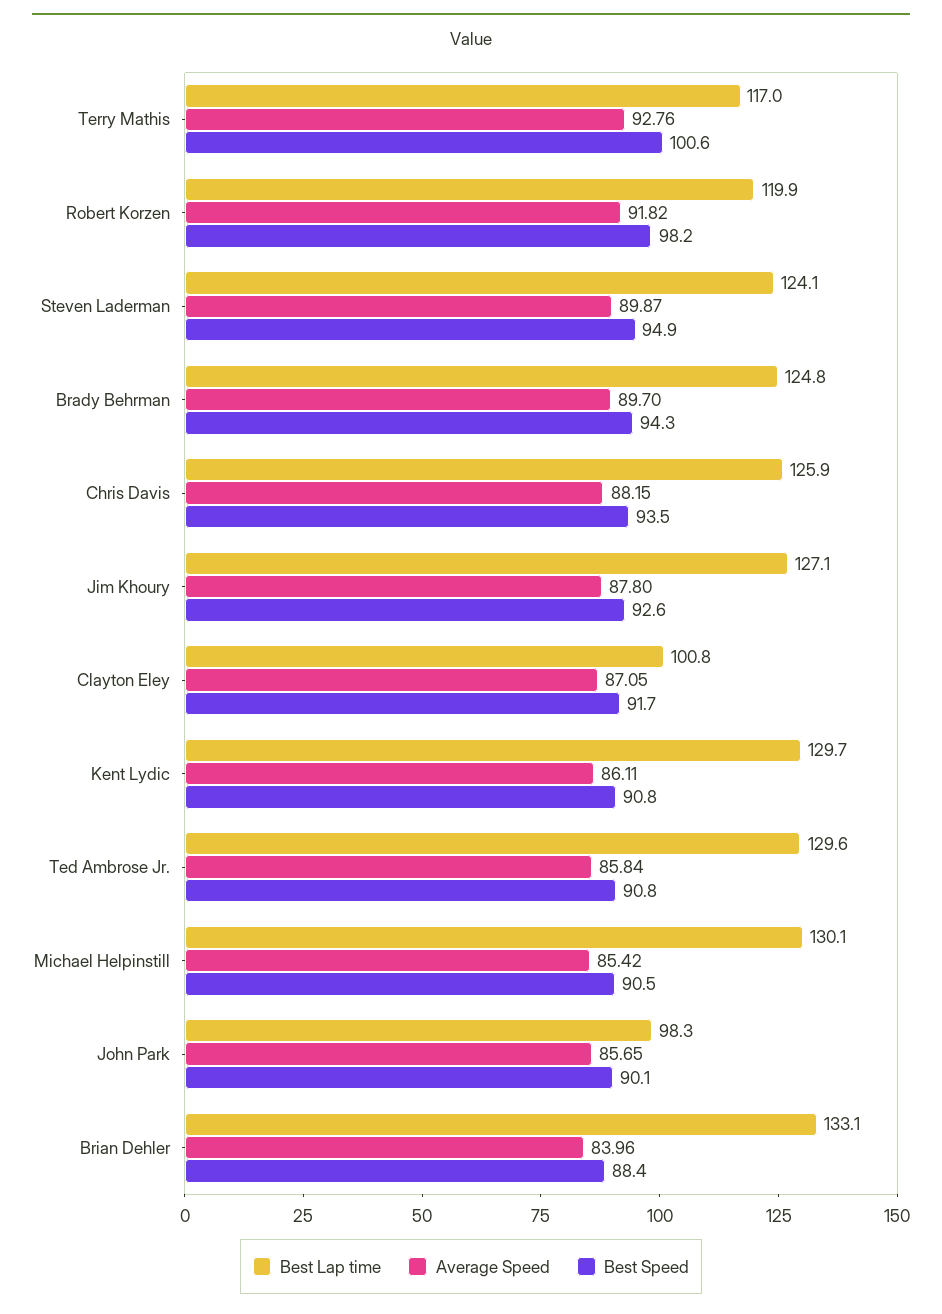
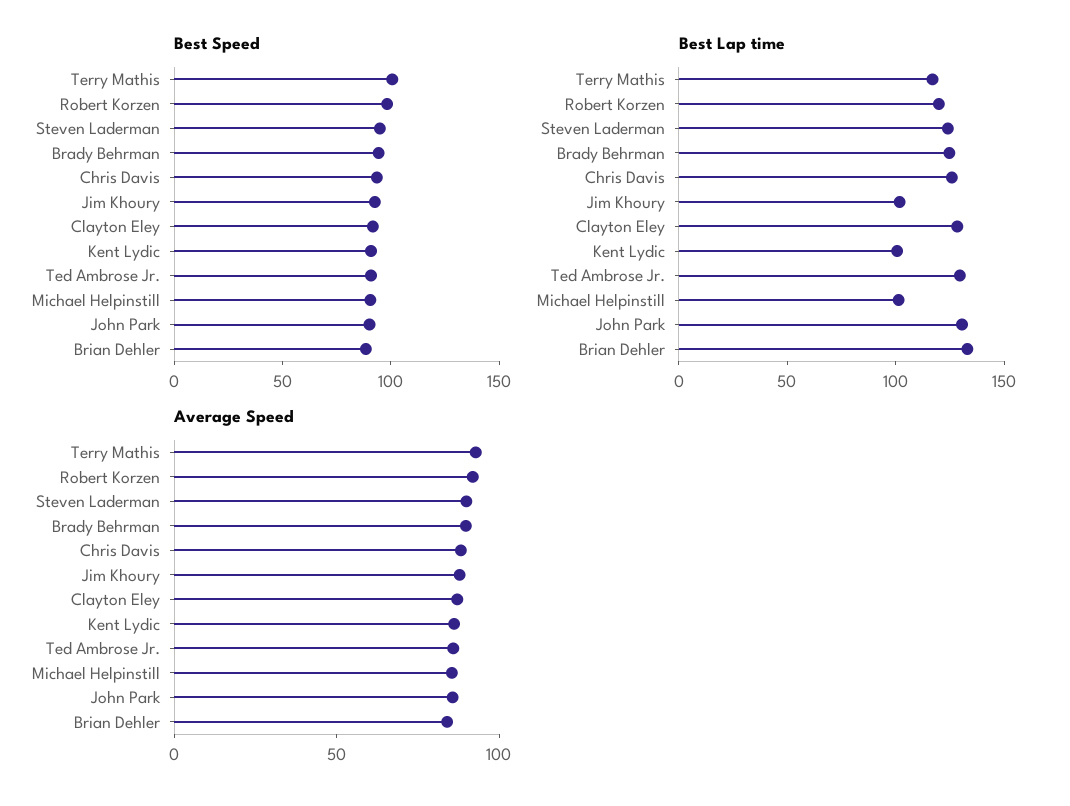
  {
    "Best Lap time": {
      "Terry Mathis": 117,
      "Robert Korzen": 119.9,
      "Steven Laderman": 124.1,
      "Brady Behrman": 124.8,
      "Chris Davis": 125.9,
-     "Jim Khoury": 127.1,
+     "Jim Khoury": 100,
-     "Clayton Eley": 100.8,
+     "Clayton Eley": 130,
-     "Kent Lydic": 129.7,
+     "Kent Lydic": 100,
      "Ted Ambrose Jr.": 129.6,
-     "Michael Helpinstill": 130.1,
+     "Michael Helpinstill": 100,
-     "John Park": 98.3,
+     "John Park": 130,
      "Brian Dehler": 133.1
    },
    "Average Speed": {
      "Terry Mathis": 92.76,
      "Robert Korzen": 91.82,
      "Steven Laderman": 89.87,
      "Brady Behrman": 89.7,
      "Chris Davis": 88.15,
      "Jim Khoury": 87.8,
      "Clayton Eley": 87.05,
      "Kent Lydic": 86.11,
      "Ted Ambrose Jr.": 85.84,
      "Michael Helpinstill": 85.42,
      "John Park": 85.65,
      "Brian Dehler": 83.96
    },
    "Best Speed": {
      "Terry Mathis": 100.6,
      "Robert Korzen": 98.2,
      "Steven Laderman": 94.9,
      "Brady Behrman": 94.3,
      "Chris Davis": 93.5,
      "Jim Khoury": 92.6,
      "Clayton Eley": 91.7,
      "Kent Lydic": 90.8,
      "Ted Ambrose Jr.": 90.8,
      "Michael Helpinstill": 90.5,
      "John Park": 90.1,
      "Brian Dehler": 88.4
    }
  }

